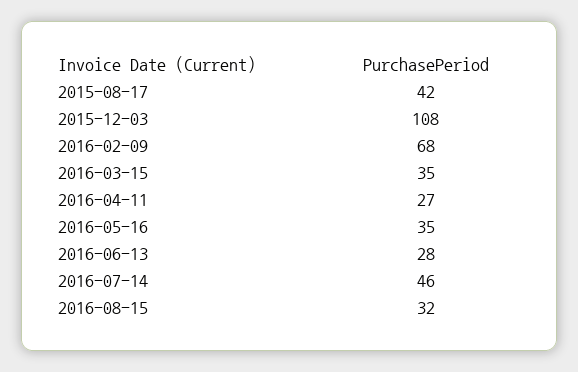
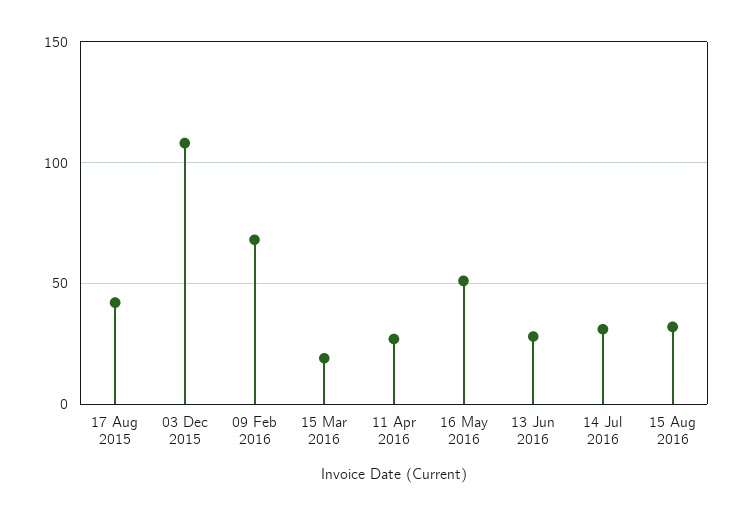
  {
    "2015-08-17": 42,
    "2015-12-03": 108,
    "2016-02-09": 68,
-   "2016-03-15": 35,
+   "2016-03-15": 20,
    "2016-04-11": 27,
-   "2016-05-16": 35,
+   "2016-05-16": 50,
    "2016-06-13": 28,
-   "2016-07-14": 46,
+   "2016-07-14": 30,
    "2016-08-15": 32
  }

